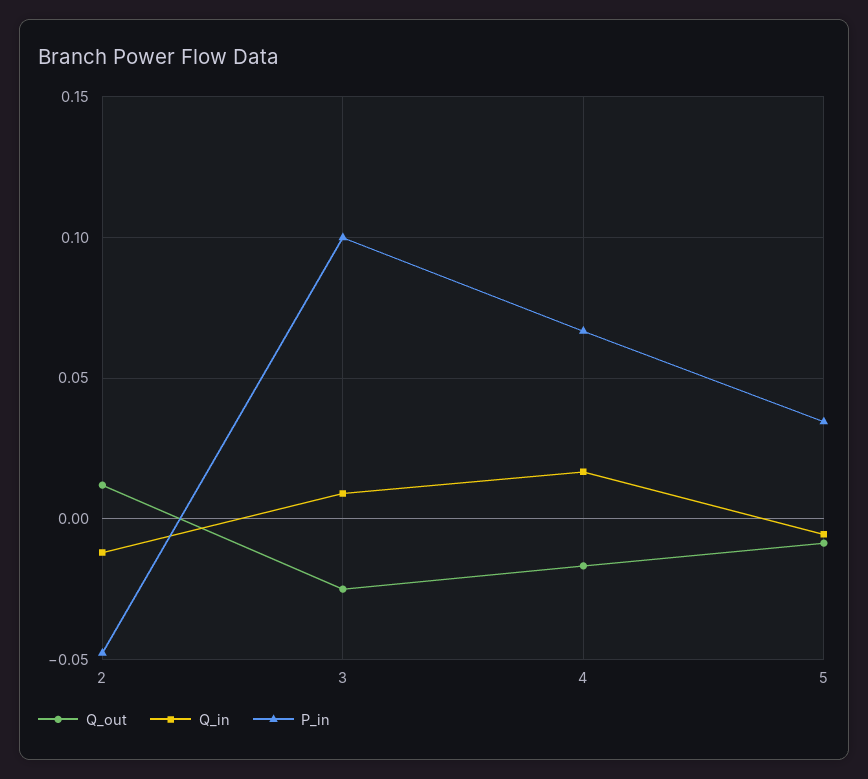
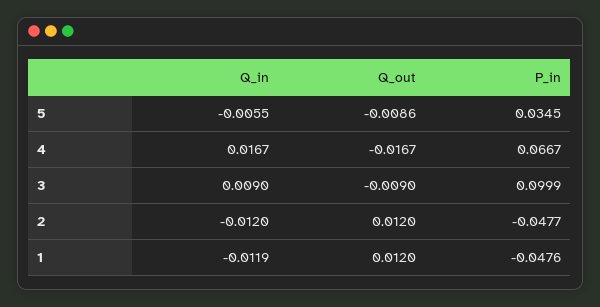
  {
    "Q_out": {
      "2": 0.012,
-     "3": -0.025,
+     "3": -0.009,
      "4": -0.0167,
-     "5": -0.0086
+     "5": -0.0086,
+     "1": 0.012
    },
    "Q_in": {
      "2": -0.012,
      "3": 0.009,
      "4": 0.0167,
-     "5": -0.0055
+     "5": -0.0055,
+     "1": -0.0119
    },
    "P_in": {
      "2": -0.0477,
      "3": 0.0999,
      "4": 0.0667,
-     "5": 0.0345
+     "5": 0.0345,
+     "1": -0.0476
    }
  }

